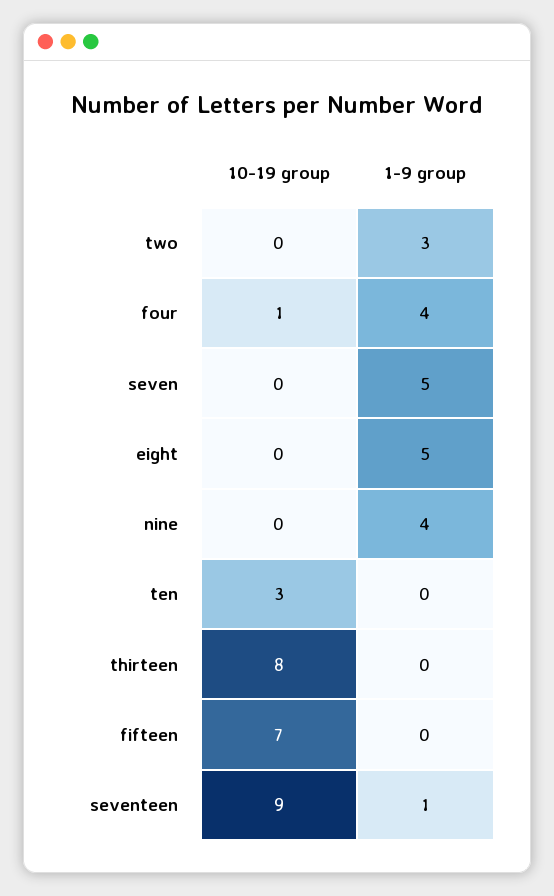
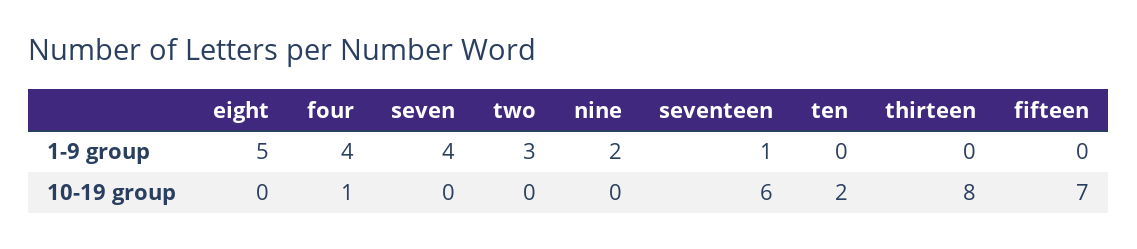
  {
    "10-19 group": {
      "two": 0,
      "four": 1,
      "seven": 0,
      "eight": 0,
      "nine": 0,
-     "ten": 3,
+     "ten": 2,
      "thirteen": 8,
      "fifteen": 7,
-     "seventeen": 9
+     "seventeen": 6
    },
    "1-9 group": {
      "two": 3,
      "four": 4,
-     "seven": 5,
+     "seven": 4,
      "eight": 5,
-     "nine": 4,
+     "nine": 2,
      "ten": 0,
      "thirteen": 0,
      "fifteen": 0,
      "seventeen": 1
    }
  }

